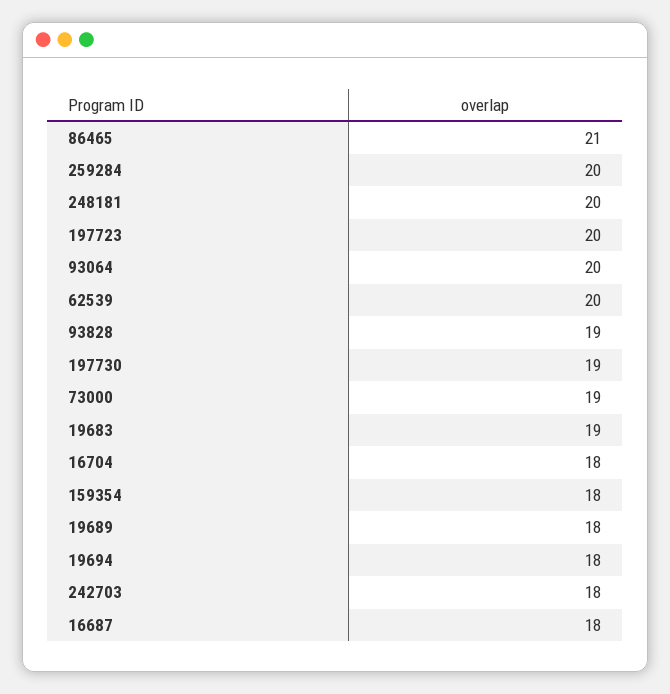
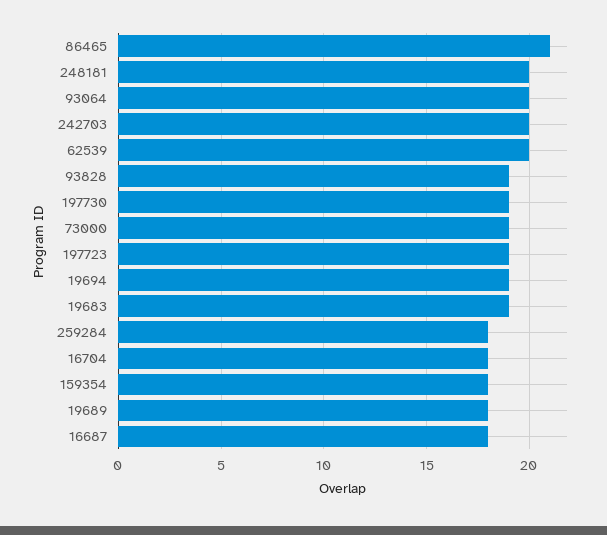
  {
    "86465": 21,
-   "259284": 20,
+   "259284": 18,
    "248181": 20,
-   "197723": 20,
+   "197723": 19,
    "93064": 20,
    "62539": 20,
    "93828": 19,
    "197730": 19,
    "73000": 19,
    "19683": 19,
    "16704": 18,
    "159354": 18,
    "19689": 18,
-   "19694": 18,
+   "19694": 19,
-   "242703": 18,
+   "242703": 20,
    "16687": 18
  }

